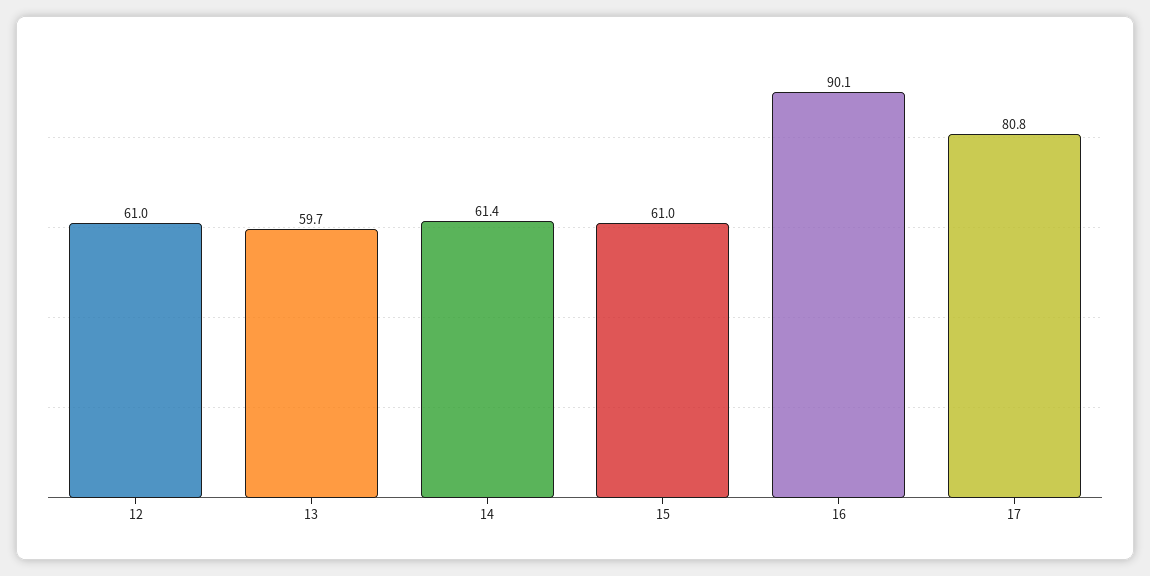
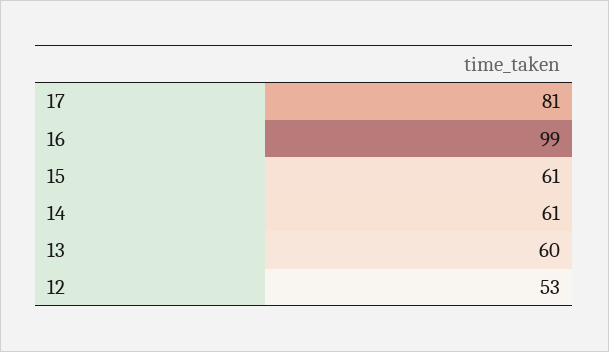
  {
-   "12": 61,
+   "12": 53,
    "13": 59.7,
    "14": 61.4,
    "15": 61,
-   "16": 90.1,
+   "16": 99,
    "17": 80.8
  }

